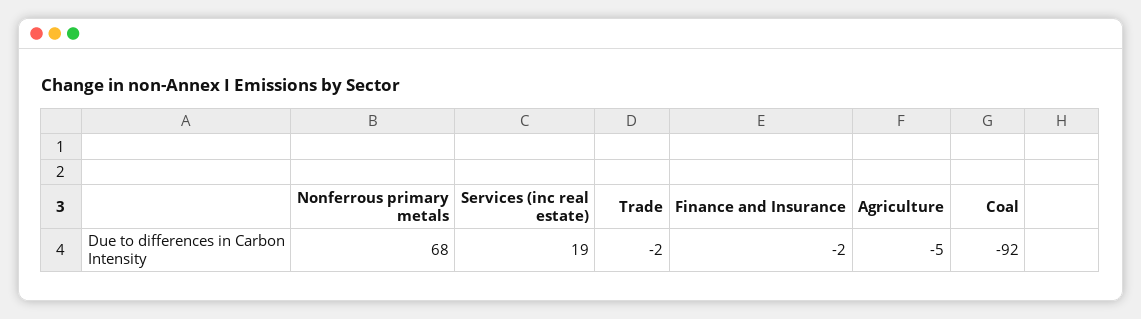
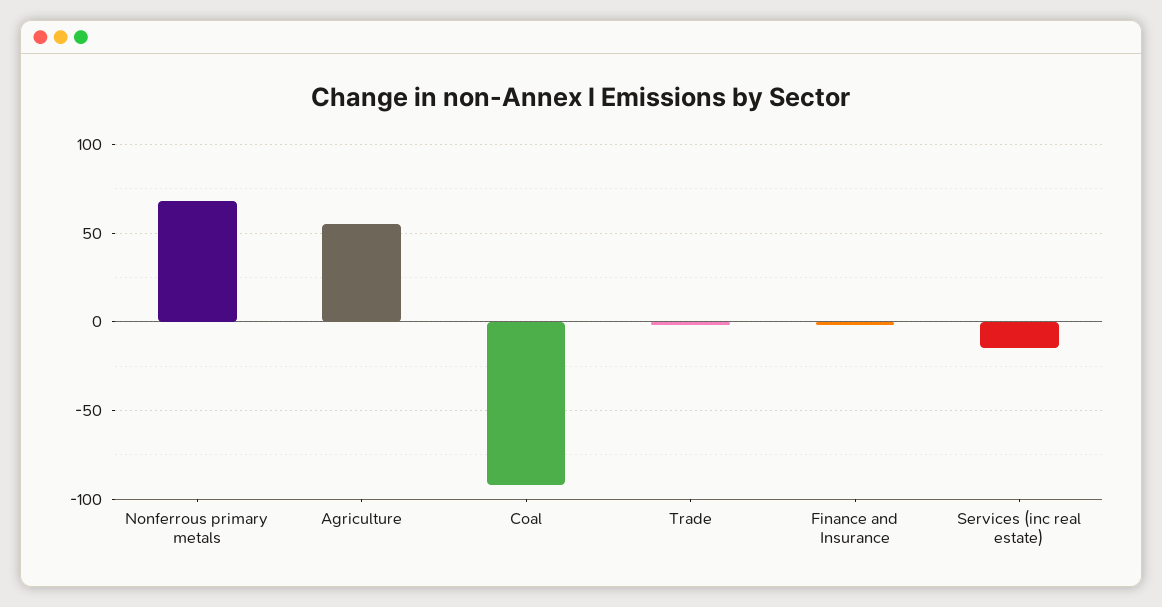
  {
    "Nonferrous primary metals": 68,
-   "Services (inc real estate)": 19,
+   "Services (inc real estate)": -15,
    "Trade": -2,
    "Finance and Insurance": -2,
-   "Agriculture": -5,
+   "Agriculture": 55,
    "Coal": -92
  }

